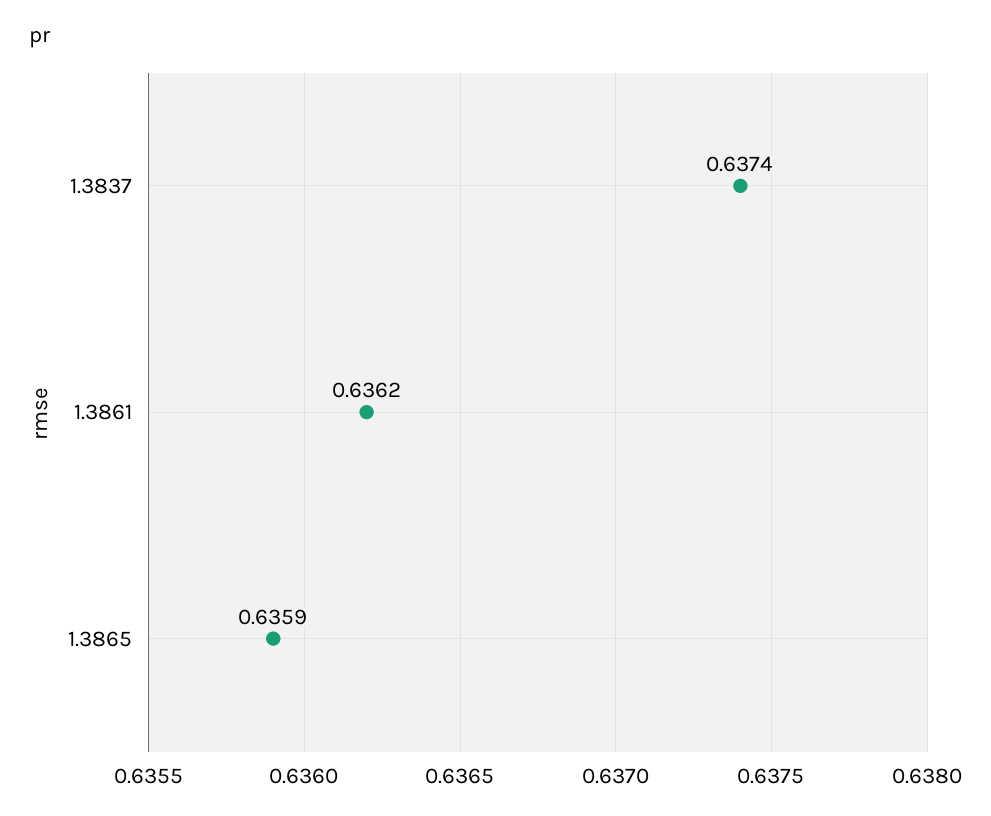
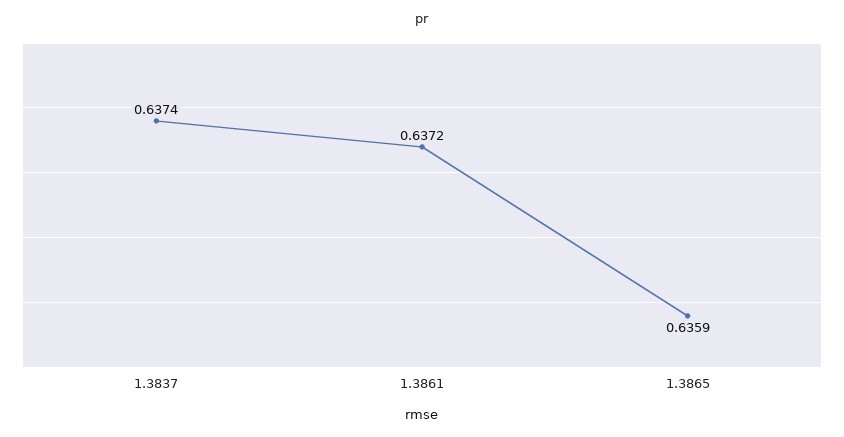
  {
    "1.3837": 0.6374,
-   "1.3861": 0.6362,
+   "1.3861": 0.6372,
    "1.3865": 0.6359
  }

